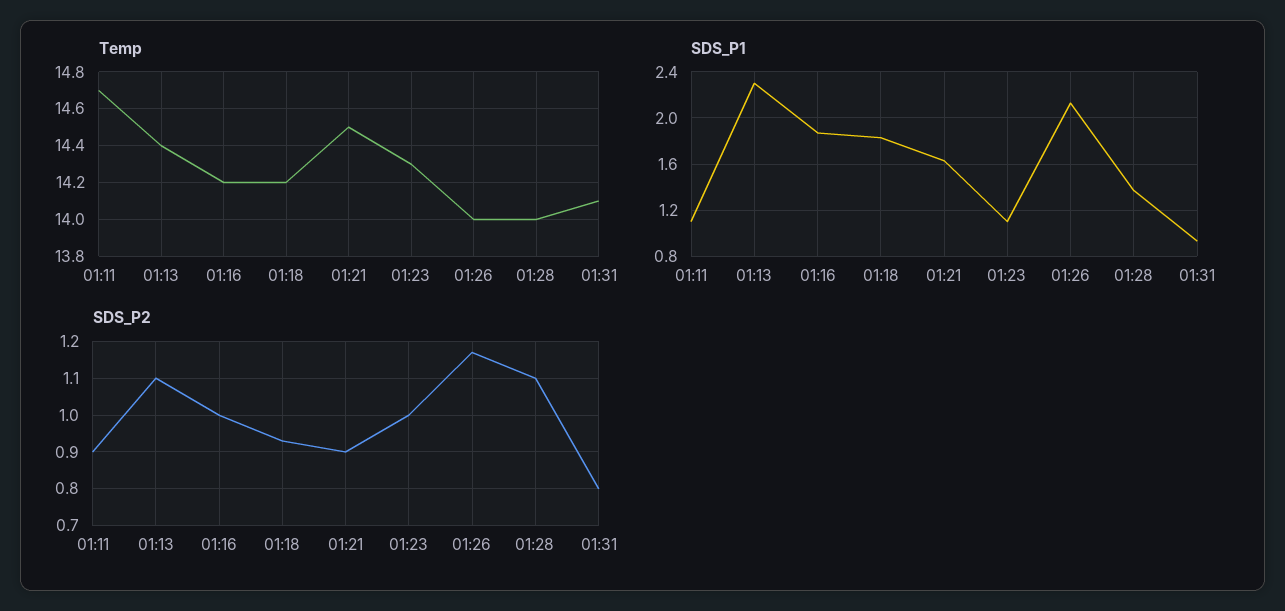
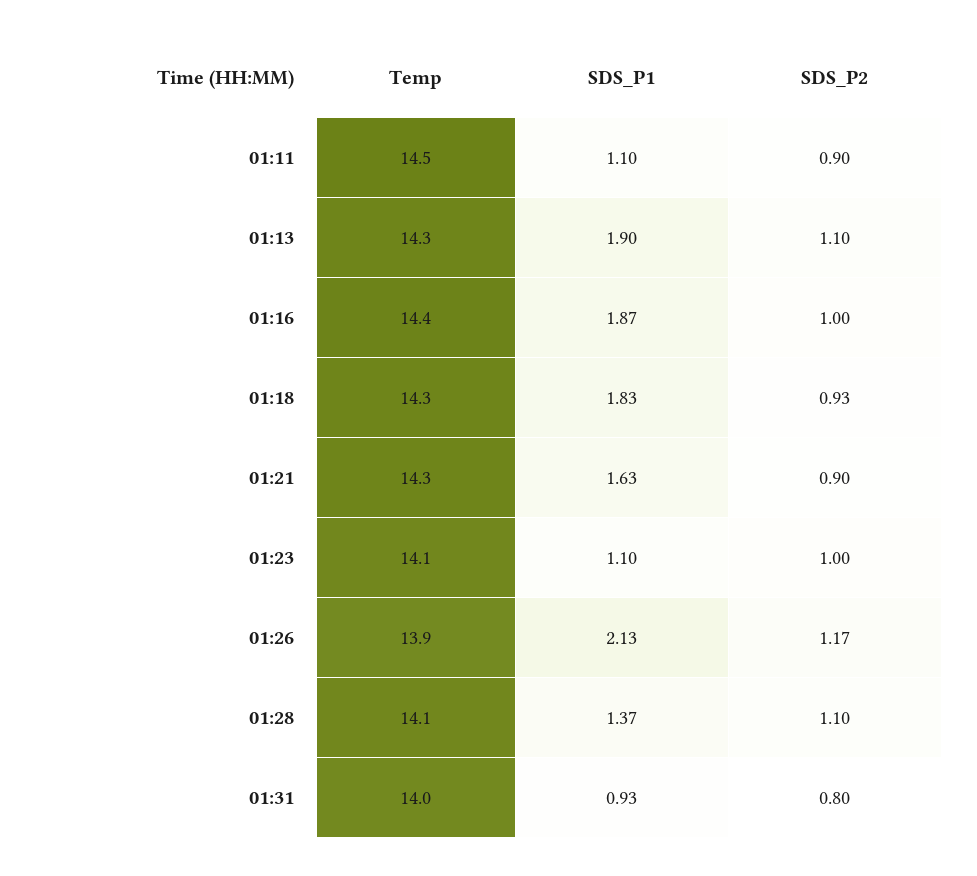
  {
    "Temp": {
-     "01:11": 14.7,
+     "01:11": 14.5,
-     "01:13": 14.4,
+     "01:13": 14.3,
-     "01:16": 14.2,
+     "01:16": 14.4,
-     "01:18": 14.2,
+     "01:18": 14.3,
-     "01:21": 14.5,
+     "01:21": 14.3,
-     "01:23": 14.3,
+     "01:23": 14.1,
-     "01:26": 14,
+     "01:26": 13.9,
-     "01:28": 14,
+     "01:28": 14.1,
-     "01:31": 14.1
+     "01:31": 14
    },
    "SDS_P1": {
      "01:11": 1.1,
-     "01:13": 2.3,
+     "01:13": 1.9,
      "01:16": 1.87,
      "01:18": 1.83,
      "01:21": 1.63,
      "01:23": 1.1,
      "01:26": 2.13,
      "01:28": 1.37,
      "01:31": 0.93
    },
    "SDS_P2": {
      "01:11": 0.9,
      "01:13": 1.1,
      "01:16": 1,
      "01:18": 0.93,
      "01:21": 0.9,
      "01:23": 1,
      "01:26": 1.17,
      "01:28": 1.1,
      "01:31": 0.8
    }
  }

